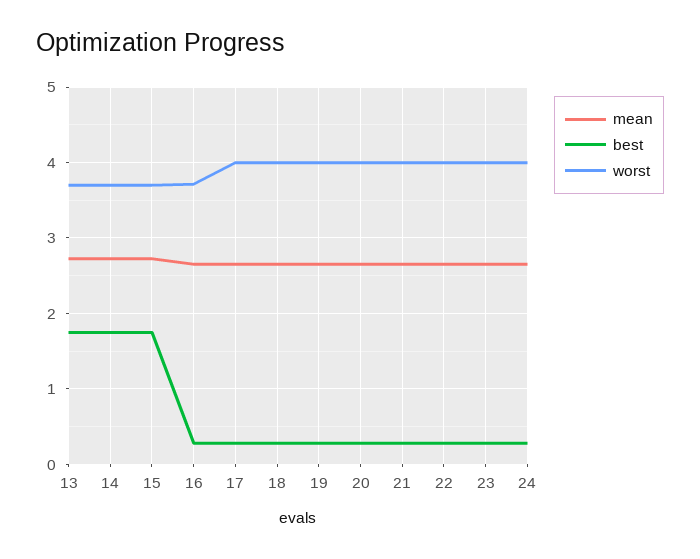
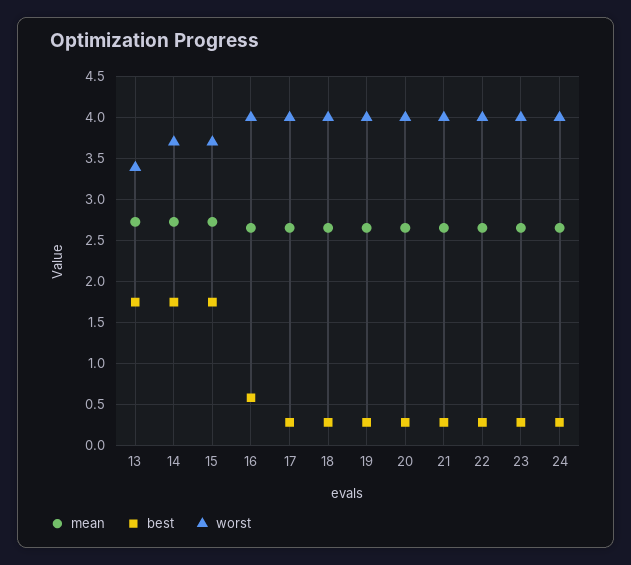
  {
    "mean": {
      "13": 2.7,
      "14": 2.7,
      "15": 2.7,
      "16": 2.7,
      "17": 2.7,
      "18": 2.7,
      "19": 2.7,
      "20": 2.7,
      "21": 2.7,
      "22": 2.7,
      "23": 2.7,
      "24": 2.7
    },
    "best": {
      "13": 1.7,
      "14": 1.7,
      "15": 1.7,
-     "16": 0.3,
+     "16": 0.6,
      "17": 0.3,
      "18": 0.3,
      "19": 0.3,
      "20": 0.3,
      "21": 0.3,
      "22": 0.3,
      "23": 0.3,
      "24": 0.3
    },
    "worst": {
-     "13": 3.7,
+     "13": 3.4,
      "14": 3.7,
      "15": 3.7,
-     "16": 3.7,
+     "16": 4,
      "17": 4,
      "18": 4,
      "19": 4,
      "20": 4,
      "21": 4,
      "22": 4,
      "23": 4,
      "24": 4
    }
  }

